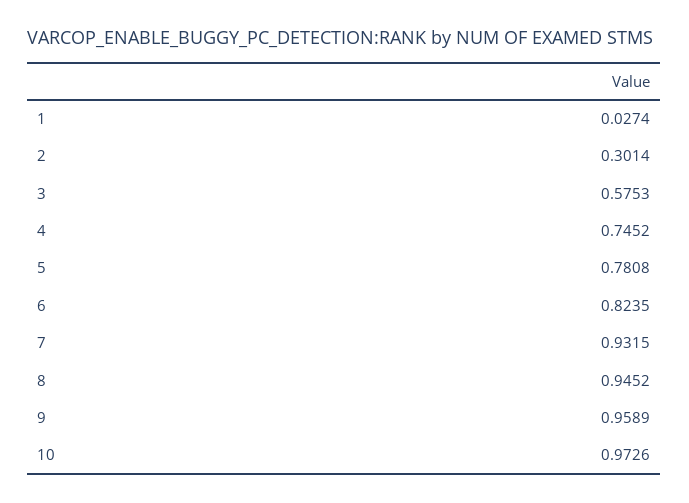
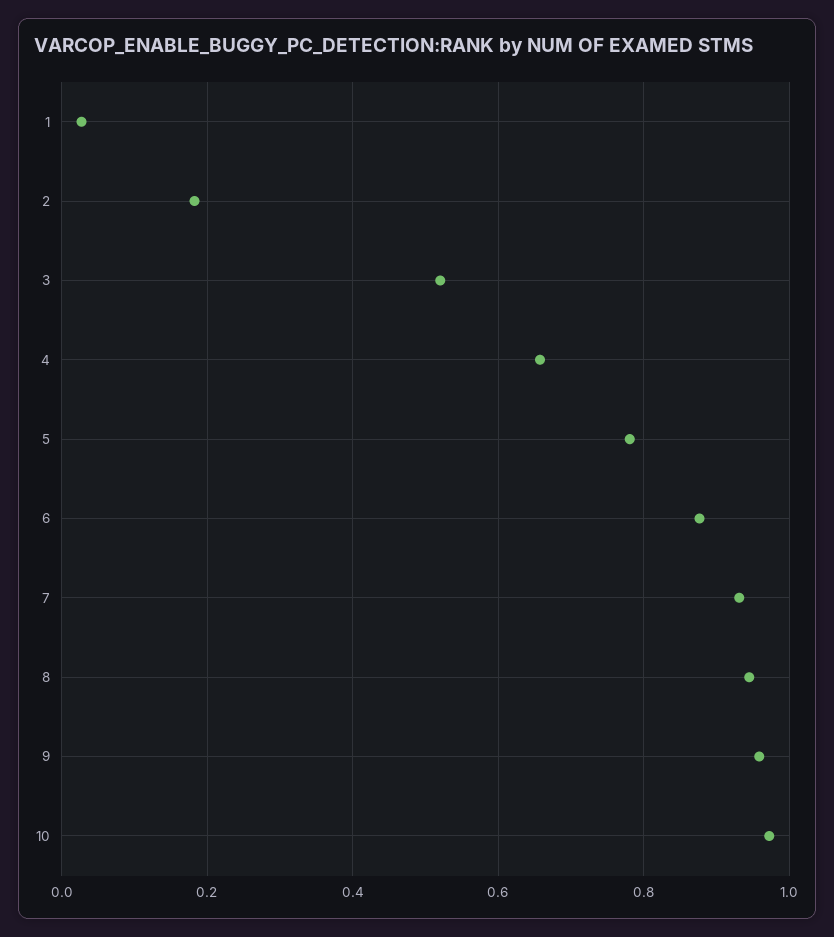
  {
    "1": 0.0274,
-   "2": 0.3014,
+   "2": 0.18,
-   "3": 0.5753,
+   "3": 0.52,
-   "4": 0.7452,
+   "4": 0.66,
    "5": 0.7808,
-   "6": 0.8235,
+   "6": 0.88,
    "7": 0.9315,
    "8": 0.9452,
    "9": 0.9589,
    "10": 0.9726
  }

